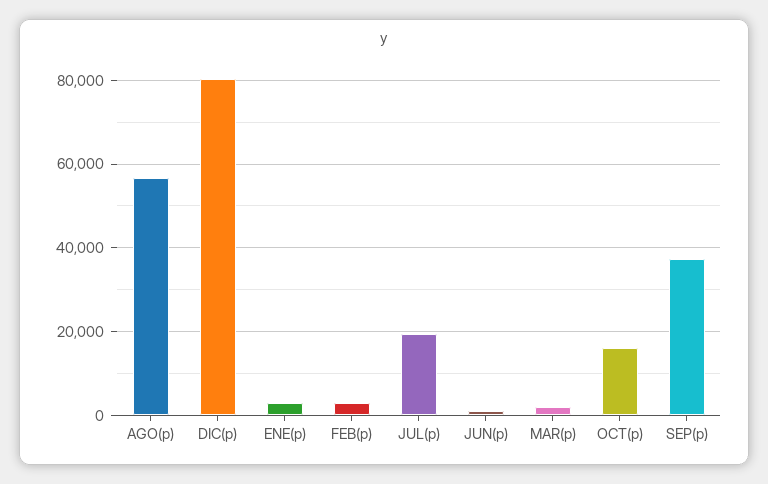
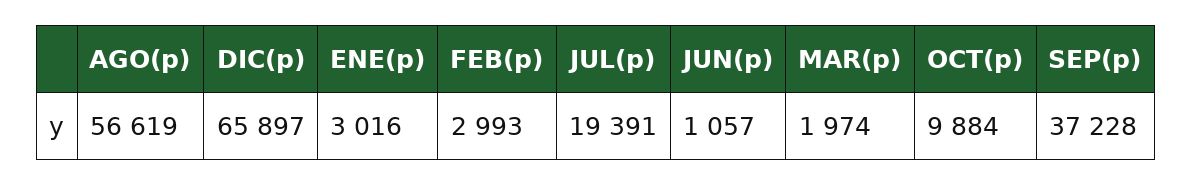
  {
    "AGO(p)": 56619,
-   "DIC(p)": 80000,
+   "DIC(p)": 65897,
    "ENE(p)": 3016,
    "FEB(p)": 2993,
    "JUL(p)": 19391,
    "JUN(p)": 1057,
    "MAR(p)": 1974,
-   "OCT(p)": 16000,
+   "OCT(p)": 9884,
    "SEP(p)": 37228
  }

